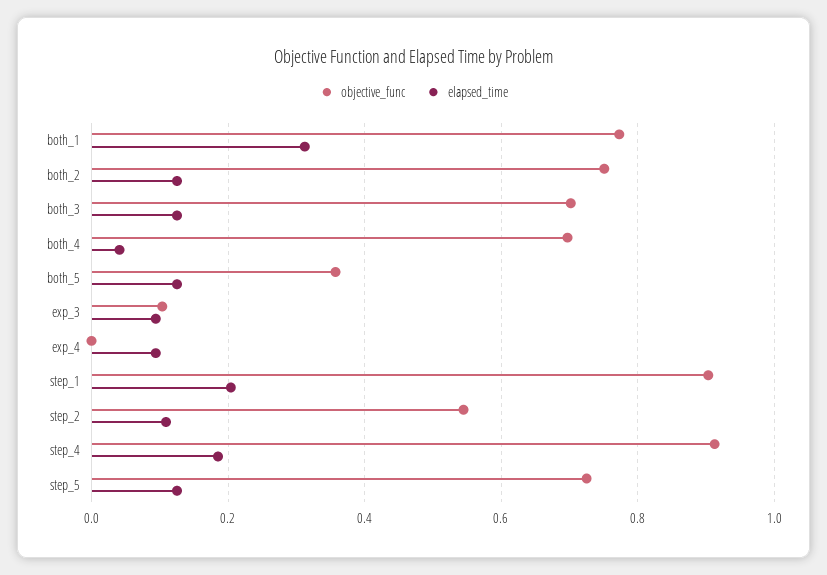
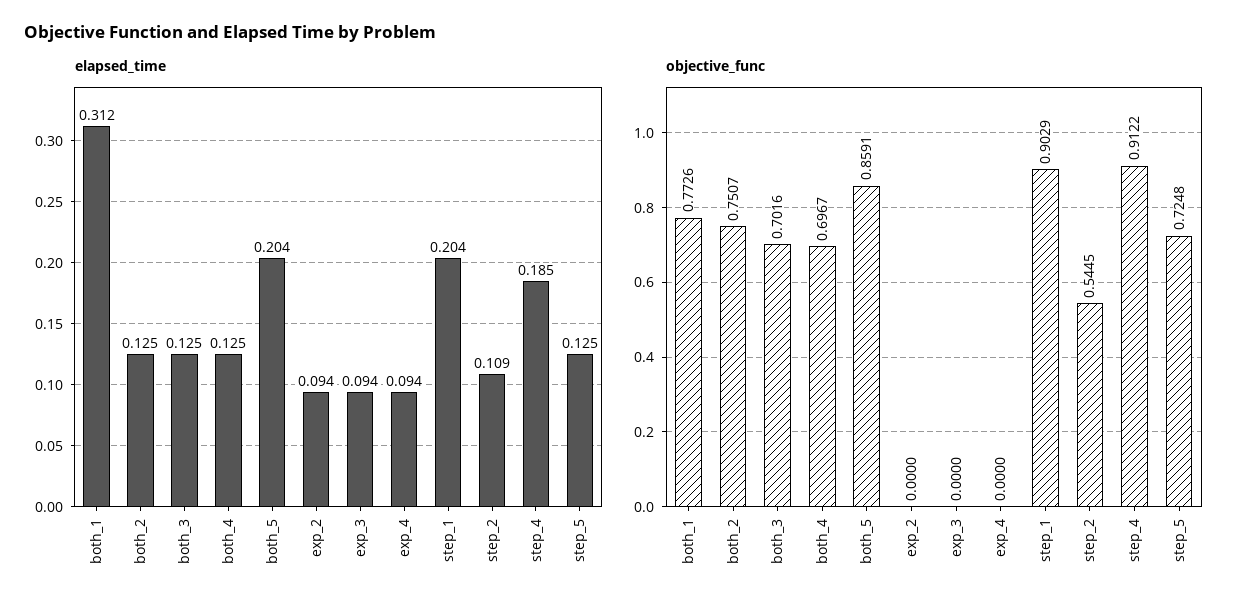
  {
    "objective_func": {
      "both_1": 0.7726,
      "both_2": 0.7507,
      "both_3": 0.7016,
      "both_4": 0.6967,
-     "both_5": 0.36,
+     "both_5": 0.8591,
-     "exp_3": 0.1,
+     "exp_3": 0,
      "exp_4": 0,
      "step_1": 0.9029,
      "step_2": 0.5445,
      "step_4": 0.9122,
-     "step_5": 0.7248
+     "step_5": 0.7248,
+     "exp_2": 0
    },
    "elapsed_time": {
      "both_1": 0.312,
      "both_2": 0.125,
      "both_3": 0.125,
-     "both_4": 0.04,
+     "both_4": 0.125,
-     "both_5": 0.12,
+     "both_5": 0.204,
      "exp_3": 0.094,
      "exp_4": 0.094,
      "step_1": 0.204,
      "step_2": 0.109,
      "step_4": 0.185,
-     "step_5": 0.125
+     "step_5": 0.125,
+     "exp_2": 0.094
    }
  }

